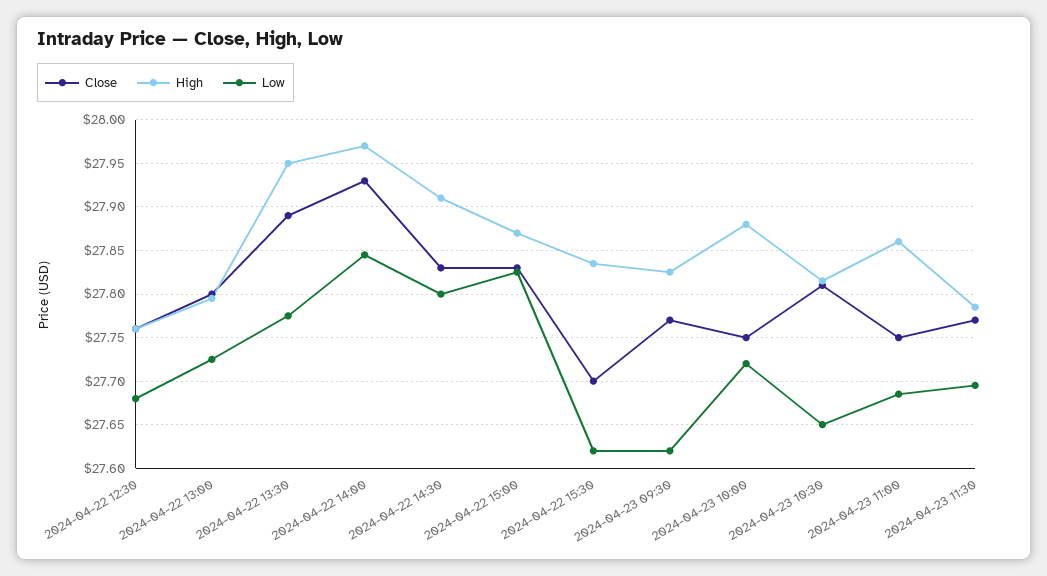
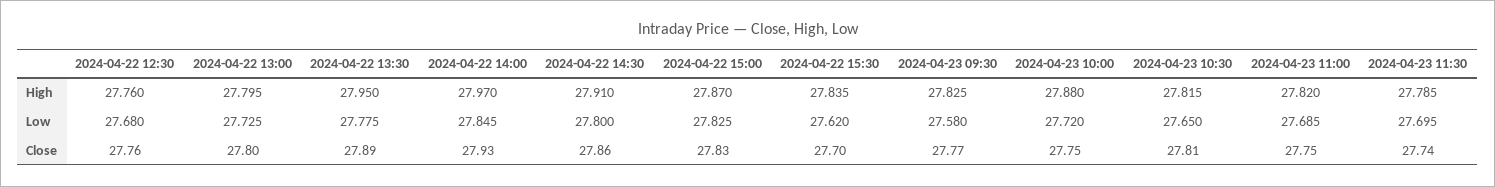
  {
    "Close": {
      "2024-04-22 12:30": 27.76,
      "2024-04-22 13:00": 27.8,
      "2024-04-22 13:30": 27.89,
      "2024-04-22 14:00": 27.93,
-     "2024-04-22 14:30": 27.83,
+     "2024-04-22 14:30": 27.86,
      "2024-04-22 15:00": 27.83,
      "2024-04-22 15:30": 27.7,
      "2024-04-23 09:30": 27.77,
      "2024-04-23 10:00": 27.75,
      "2024-04-23 10:30": 27.81,
      "2024-04-23 11:00": 27.75,
-     "2024-04-23 11:30": 27.77
+     "2024-04-23 11:30": 27.74
    },
    "High": {
      "2024-04-22 12:30": 27.76,
      "2024-04-22 13:00": 27.795,
      "2024-04-22 13:30": 27.95,
      "2024-04-22 14:00": 27.97,
      "2024-04-22 14:30": 27.91,
      "2024-04-22 15:00": 27.87,
      "2024-04-22 15:30": 27.835,
      "2024-04-23 09:30": 27.825,
      "2024-04-23 10:00": 27.88,
      "2024-04-23 10:30": 27.815,
-     "2024-04-23 11:00": 27.86,
+     "2024-04-23 11:00": 27.82,
      "2024-04-23 11:30": 27.785
    },
    "Low": {
      "2024-04-22 12:30": 27.68,
      "2024-04-22 13:00": 27.725,
      "2024-04-22 13:30": 27.775,
      "2024-04-22 14:00": 27.845,
      "2024-04-22 14:30": 27.8,
      "2024-04-22 15:00": 27.825,
      "2024-04-22 15:30": 27.62,
-     "2024-04-23 09:30": 27.62,
+     "2024-04-23 09:30": 27.58,
      "2024-04-23 10:00": 27.72,
      "2024-04-23 10:30": 27.65,
      "2024-04-23 11:00": 27.685,
      "2024-04-23 11:30": 27.695
    }
  }

